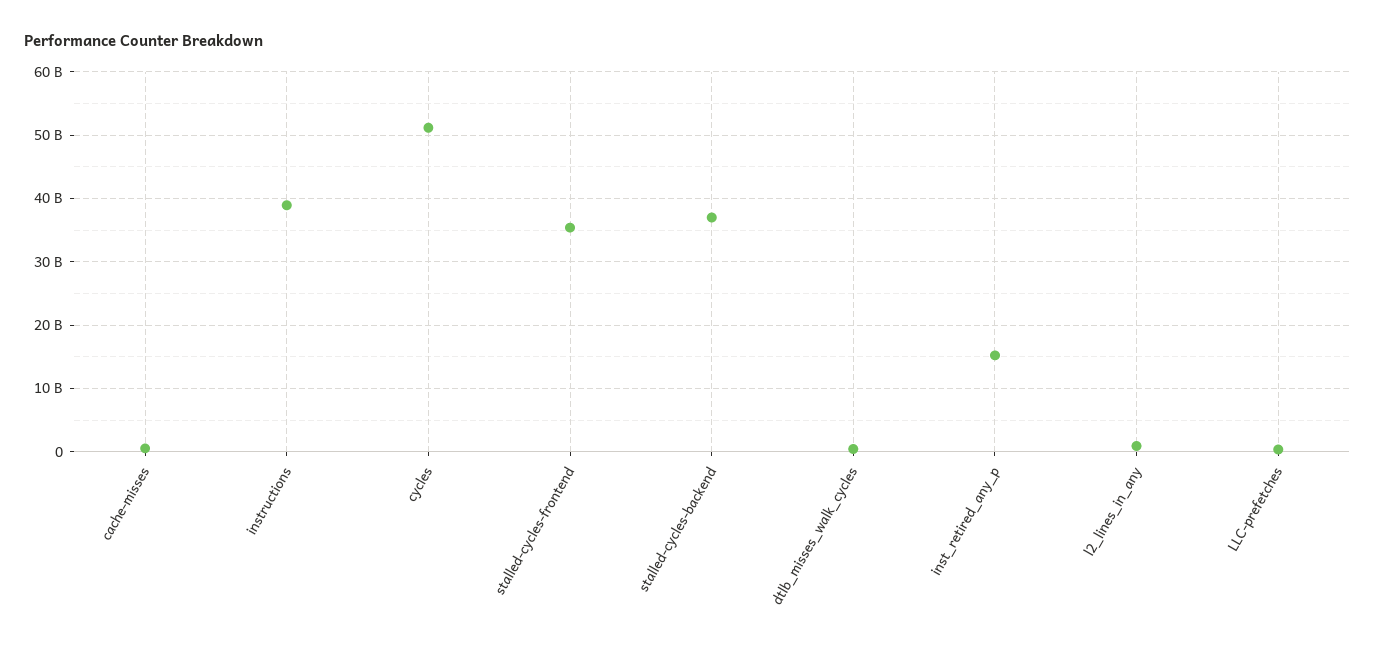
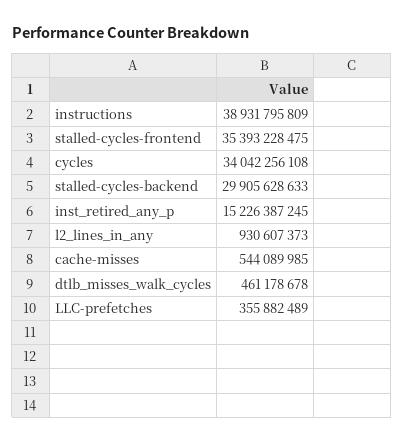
  {
    "cache-misses": 544089985,
    "instructions": 38931795809,
-   "cycles": 51000000000,
+   "cycles": 34042256108,
    "stalled-cycles-frontend": 35393228475,
-   "stalled-cycles-backend": 37000000000,
+   "stalled-cycles-backend": 29905628633,
    "dtlb_misses_walk_cycles": 461178678,
    "inst_retired_any_p": 15226387245,
    "l2_lines_in_any": 930607373,
    "LLC-prefetches": 355882489
  }

